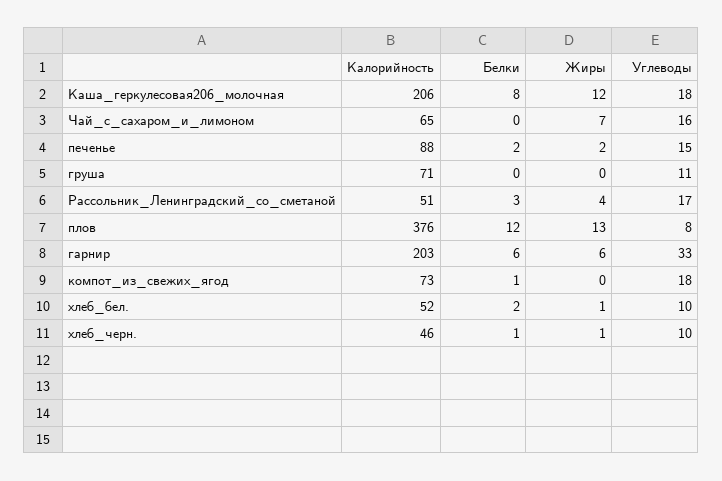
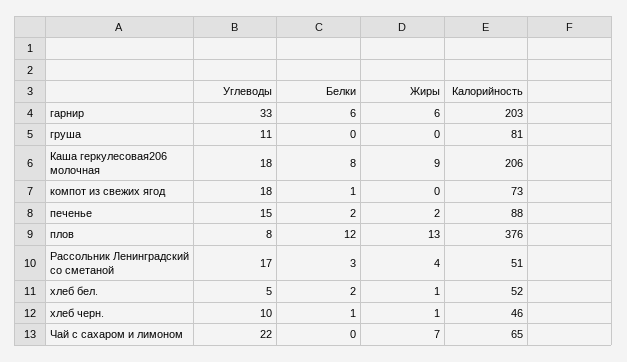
  {
    "Калорийность": {
      "Каша_геркулесовая206_молочная": 206,
      "Чай_с_сахаром_и_лимоном": 65,
      "печенье": 88,
-     "груша": 71,
+     "груша": 81,
      "Рассольник_Ленинградский_со_сметаной": 51,
      "плов": 376,
      "гарнир": 203,
      "компот_из_свежих_ягод": 73,
      "хлеб_бел.": 52,
      "хлеб_черн.": 46
    },
    "Белки": {
      "Каша_геркулесовая206_молочная": 8,
      "Чай_с_сахаром_и_лимоном": 0,
      "печенье": 2,
      "груша": 0,
      "Рассольник_Ленинградский_со_сметаной": 3,
      "плов": 12,
      "гарнир": 6,
      "компот_из_свежих_ягод": 1,
      "хлеб_бел.": 2,
      "хлеб_черн.": 1
    },
    "Жиры": {
-     "Каша_геркулесовая206_молочная": 12,
+     "Каша_геркулесовая206_молочная": 9,
      "Чай_с_сахаром_и_лимоном": 7,
      "печенье": 2,
      "груша": 0,
      "Рассольник_Ленинградский_со_сметаной": 4,
      "плов": 13,
      "гарнир": 6,
      "компот_из_свежих_ягод": 0,
      "хлеб_бел.": 1,
      "хлеб_черн.": 1
    },
    "Углеводы": {
      "Каша_геркулесовая206_молочная": 18,
-     "Чай_с_сахаром_и_лимоном": 16,
+     "Чай_с_сахаром_и_лимоном": 22,
      "печенье": 15,
      "груша": 11,
      "Рассольник_Ленинградский_со_сметаной": 17,
      "плов": 8,
      "гарнир": 33,
      "компот_из_свежих_ягод": 18,
-     "хлеб_бел.": 10,
+     "хлеб_бел.": 5,
      "хлеб_черн.": 10
    }
  }

